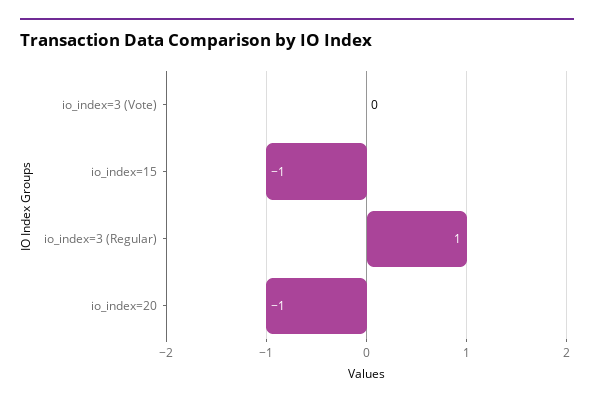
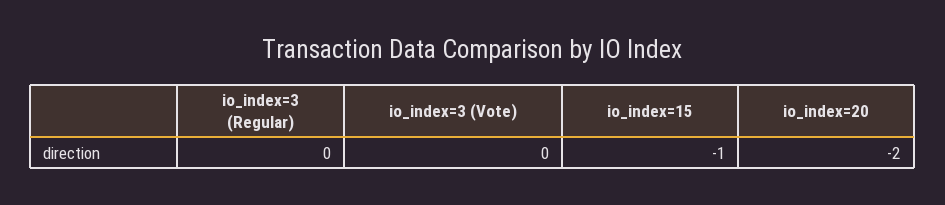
  {
    "io_index=3 (Vote)": 0,
    "io_index=15": -1,
-   "io_index=3 (Regular)": 1,
+   "io_index=3 (Regular)": 0,
-   "io_index=20": -1
+   "io_index=20": -2
  }

